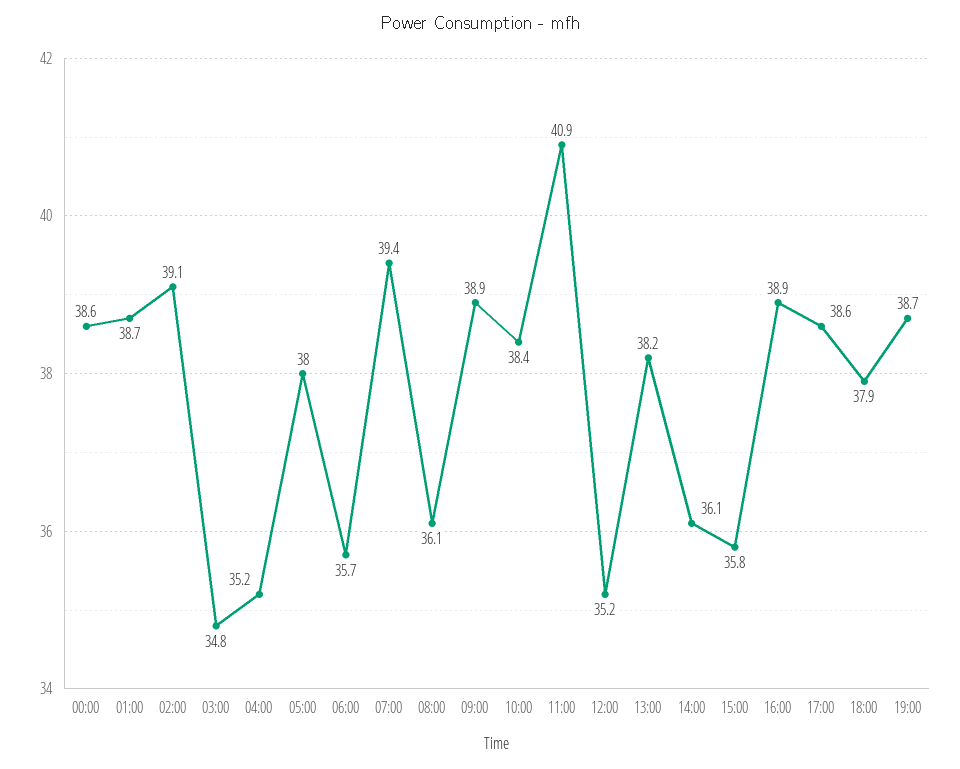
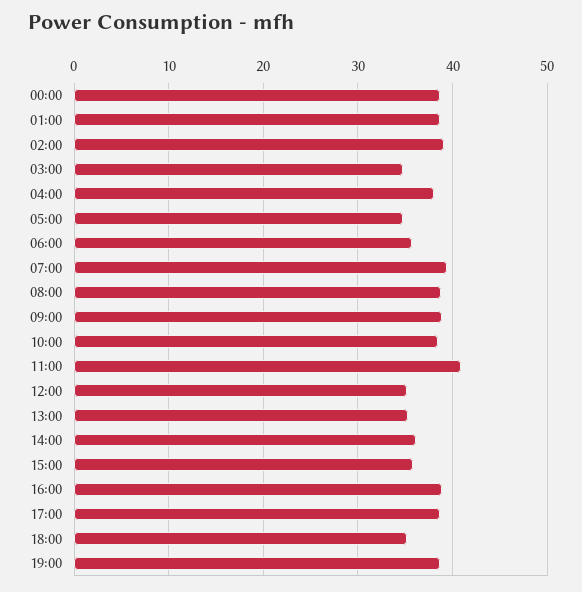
  {
    "00:00": 38.6,
    "01:00": 38.7,
    "02:00": 39.1,
    "03:00": 34.8,
-   "04:00": 35.2,
+   "04:00": 38,
-   "05:00": 38,
+   "05:00": 35,
    "06:00": 35.7,
    "07:00": 39.4,
-   "08:00": 36.1,
+   "08:00": 39,
    "09:00": 38.9,
    "10:00": 38.4,
    "11:00": 40.9,
    "12:00": 35.2,
-   "13:00": 38.2,
+   "13:00": 35,
    "14:00": 36.1,
    "15:00": 35.8,
    "16:00": 38.9,
    "17:00": 38.6,
-   "18:00": 37.9,
+   "18:00": 35,
    "19:00": 38.7
  }

